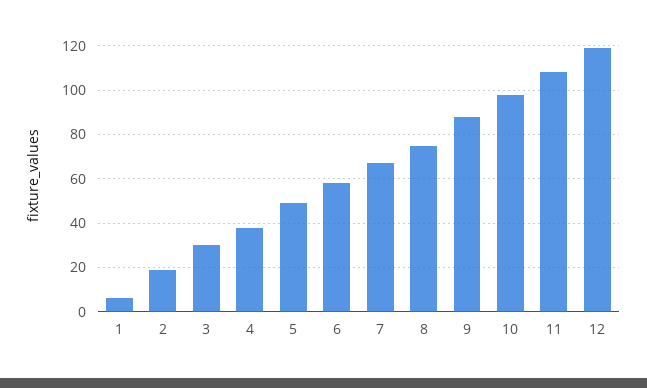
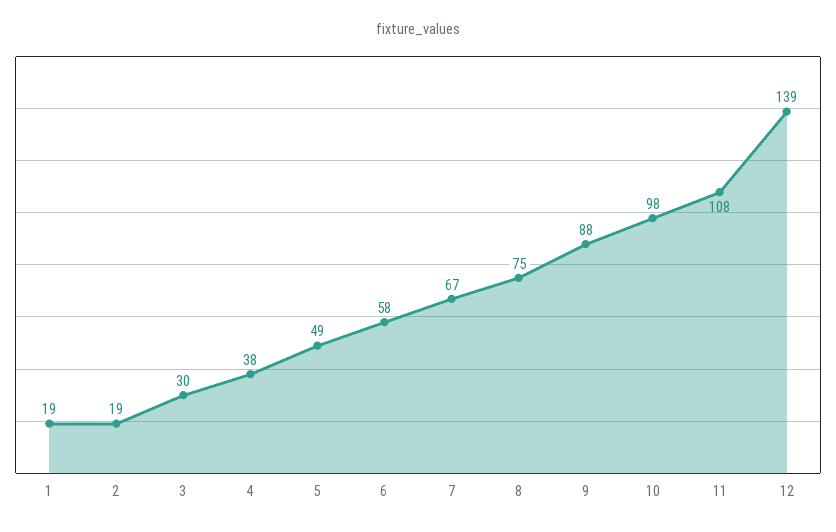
  {
-   "1": 5,
+   "1": 19,
    "2": 19,
    "3": 30,
    "4": 38,
    "5": 49,
    "6": 58,
    "7": 67,
    "8": 75,
    "9": 88,
    "10": 98,
    "11": 108,
-   "12": 120
+   "12": 139
  }

